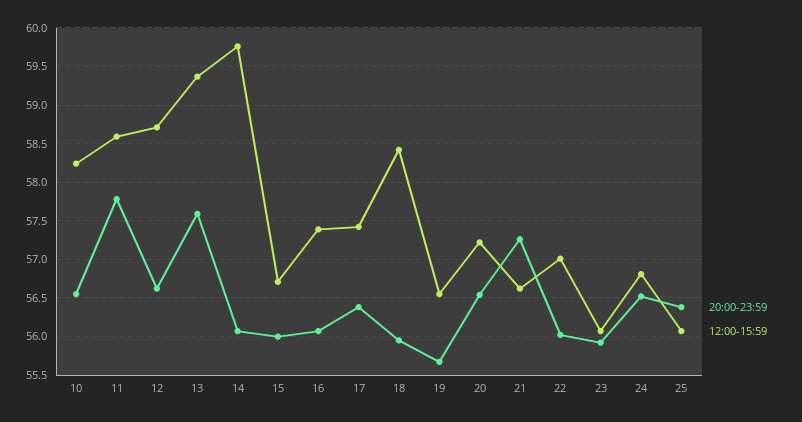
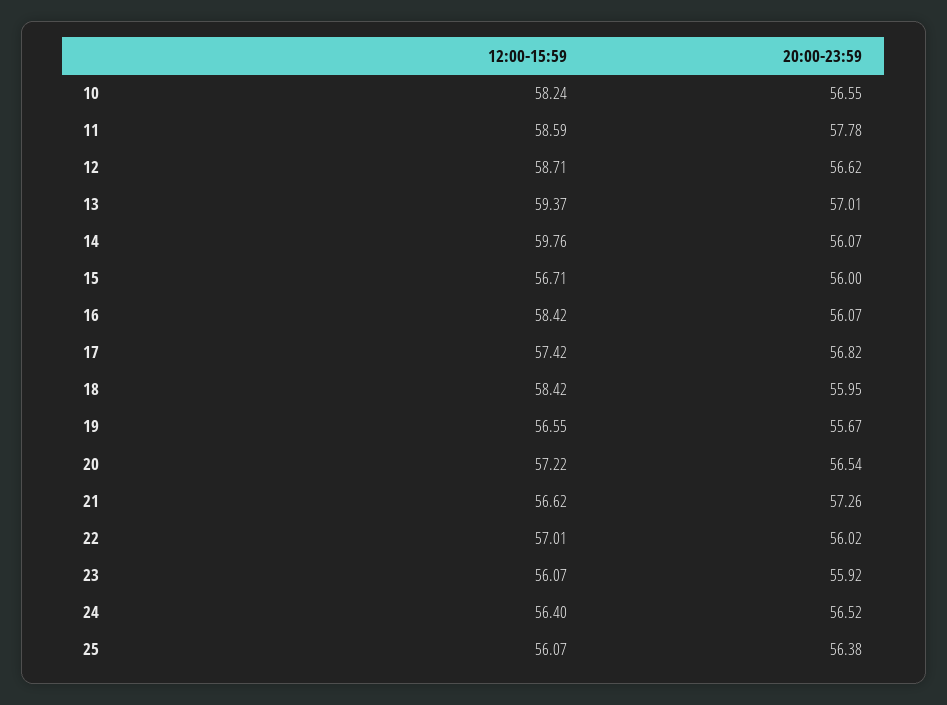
  {
    "20:00-23:59": {
      "10": 56.55,
      "11": 57.78,
      "12": 56.62,
-     "13": 57.6,
+     "13": 57.01,
      "14": 56.07,
      "15": 56,
      "16": 56.07,
-     "17": 56.4,
+     "17": 56.82,
      "18": 55.95,
      "19": 55.67,
      "20": 56.54,
      "21": 57.26,
      "22": 56.02,
      "23": 55.92,
      "24": 56.52,
      "25": 56.38
    },
    "12:00-15:59": {
      "10": 58.24,
      "11": 58.59,
      "12": 58.71,
      "13": 59.37,
      "14": 59.76,
      "15": 56.71,
-     "16": 57.4,
+     "16": 58.42,
      "17": 57.42,
      "18": 58.42,
      "19": 56.55,
      "20": 57.22,
      "21": 56.62,
      "22": 57.01,
      "23": 56.07,
-     "24": 56.8,
+     "24": 56.4,
      "25": 56.07
    }
  }

